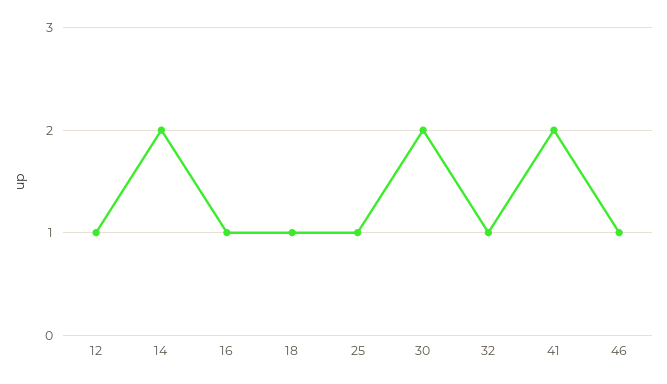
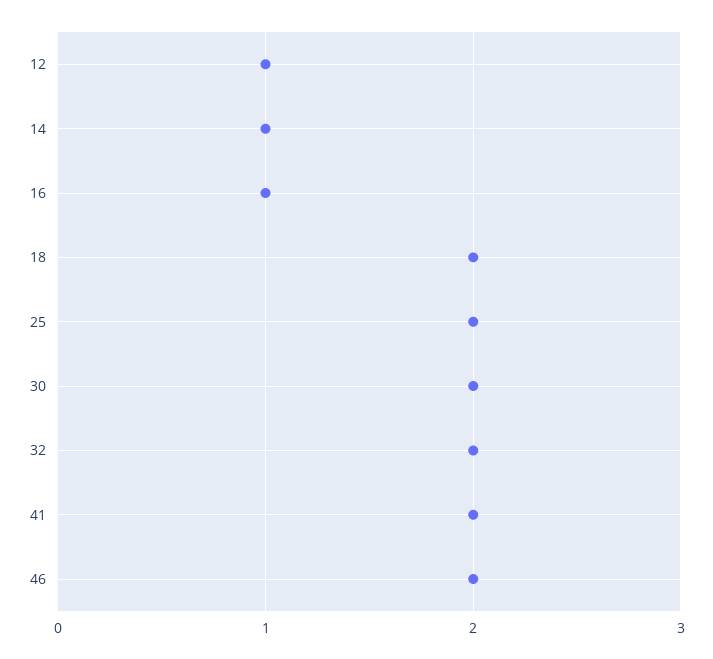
  {
    "12": 1,
-   "14": 2,
+   "14": 1,
    "16": 1,
-   "18": 1,
+   "18": 2,
-   "25": 1,
+   "25": 2,
    "30": 2,
-   "32": 1,
+   "32": 2,
    "41": 2,
-   "46": 1
+   "46": 2
  }

